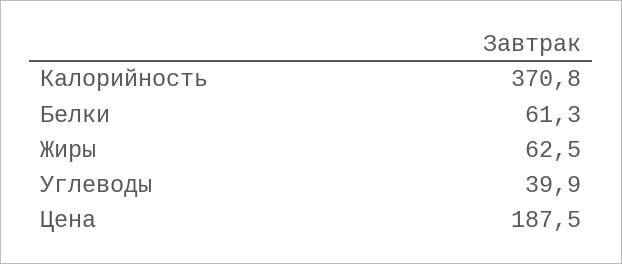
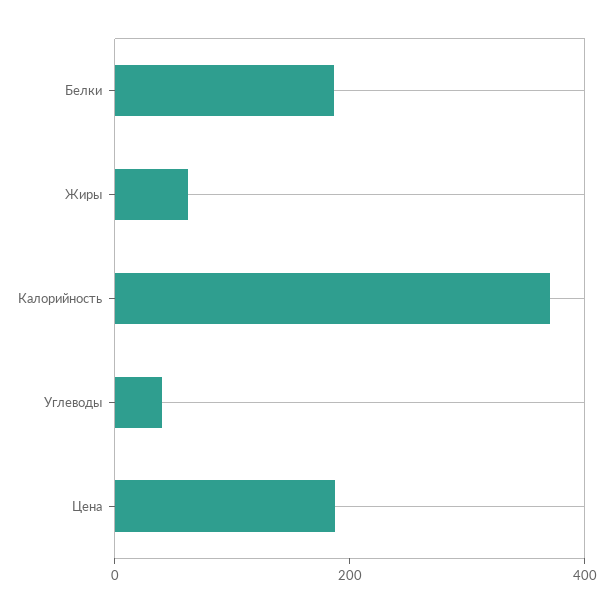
  {
    "Калорийность": 370.8,
-   "Белки": 61.3,
+   "Белки": 200,
    "Жиры": 62.5,
    "Углеводы": 39.9,
    "Цена": 187.5
  }

